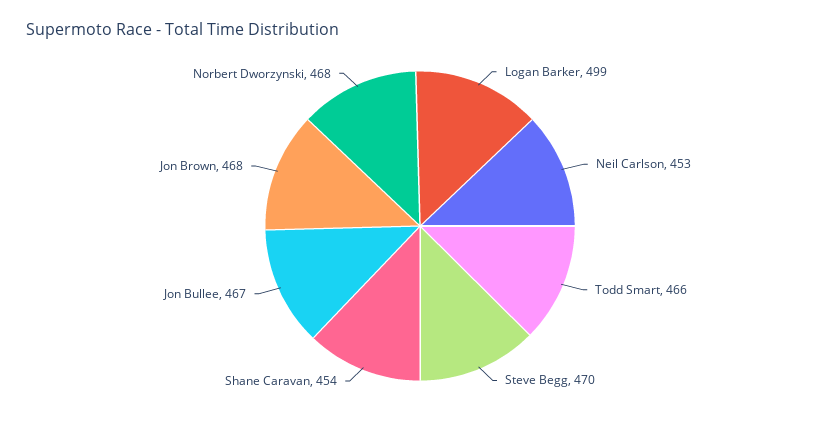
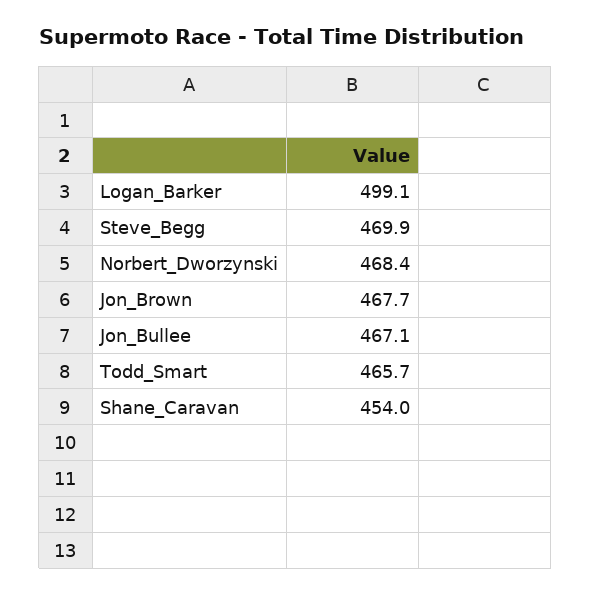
  {
    "Logan Barker": 499.1,
-   "Neil Carlson": 453,
    "Todd Smart": 465.7,
    "Steve Begg": 469.9,
    "Shane Caravan": 454,
    "Jon Bullee": 467.1,
    "Jon Brown": 467.7,
    "Norbert Dworzynski": 468.4
  }

